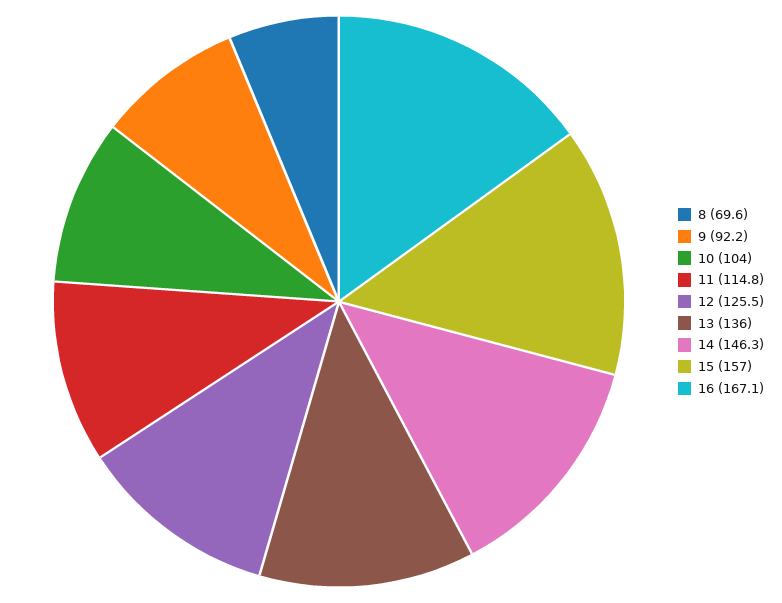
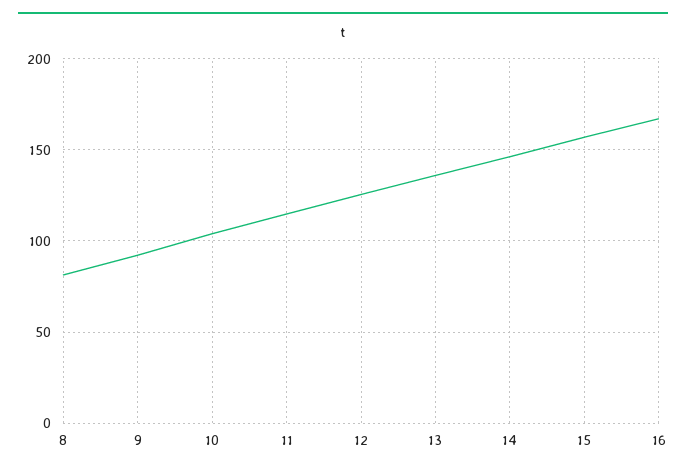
  {
-   "8": 69.6,
+   "8": 80,
    "9": 92.2,
    "10": 104,
    "11": 114.8,
    "12": 125.5,
    "13": 136,
    "14": 146.3,
    "15": 157,
    "16": 167.1
  }

